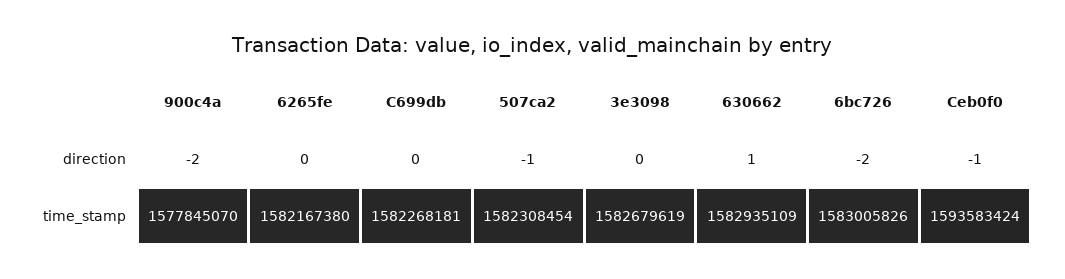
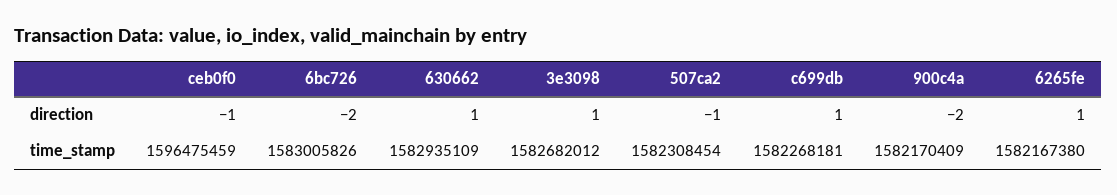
  {
    "900c4a": {
      "direction": -2,
-     "time_stamp": 1577845070
+     "time_stamp": 1582170409
    },
    "6265fe": {
-     "direction": 0,
+     "direction": 1,
      "time_stamp": 1582167380
    },
    "C699db": {
-     "direction": 0,
+     "direction": 1,
      "time_stamp": 1582268181
    },
    "507ca2": {
      "direction": -1,
      "time_stamp": 1582308454
    },
    "3e3098": {
-     "direction": 0,
+     "direction": 1,
-     "time_stamp": 1582679619
+     "time_stamp": 1582682012
    },
    "630662": {
      "direction": 1,
      "time_stamp": 1582935109
    },
    "6bc726": {
      "direction": -2,
      "time_stamp": 1583005826
    },
    "Ceb0f0": {
      "direction": -1,
-     "time_stamp": 1593583424
+     "time_stamp": 1596475459
    }
  }

